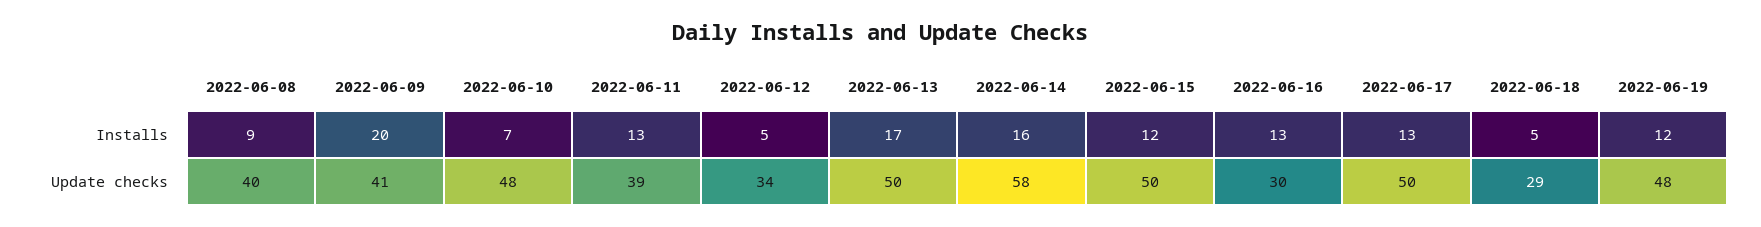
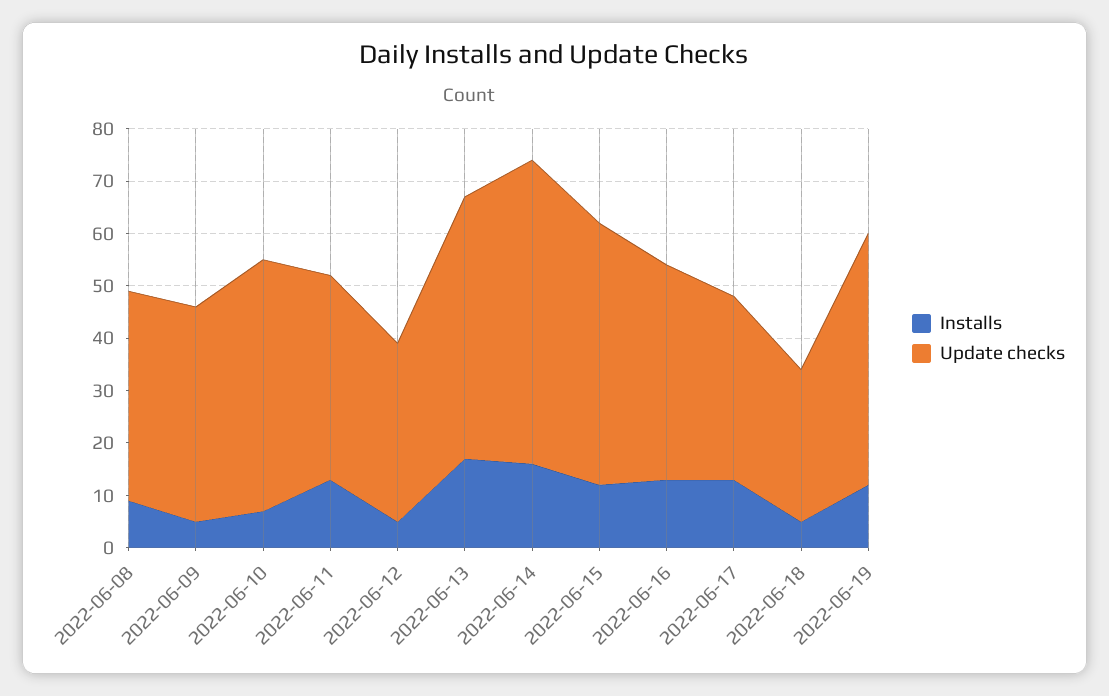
  {
    "Installs": {
      "2022-06-08": 9,
-     "2022-06-09": 20,
+     "2022-06-09": 5,
      "2022-06-10": 7,
      "2022-06-11": 13,
      "2022-06-12": 5,
      "2022-06-13": 17,
      "2022-06-14": 16,
      "2022-06-15": 12,
      "2022-06-16": 13,
      "2022-06-17": 13,
      "2022-06-18": 5,
      "2022-06-19": 12
    },
    "Update checks": {
      "2022-06-08": 40,
      "2022-06-09": 41,
      "2022-06-10": 48,
      "2022-06-11": 39,
      "2022-06-12": 34,
      "2022-06-13": 50,
      "2022-06-14": 58,
      "2022-06-15": 50,
-     "2022-06-16": 30,
+     "2022-06-16": 40,
-     "2022-06-17": 50,
+     "2022-06-17": 35,
      "2022-06-18": 29,
      "2022-06-19": 48
    }
  }

